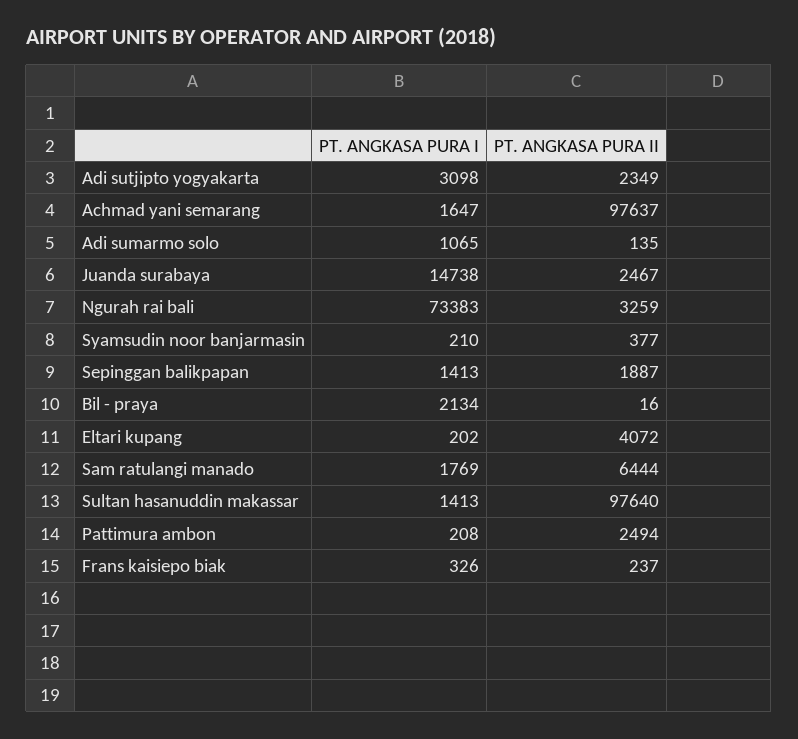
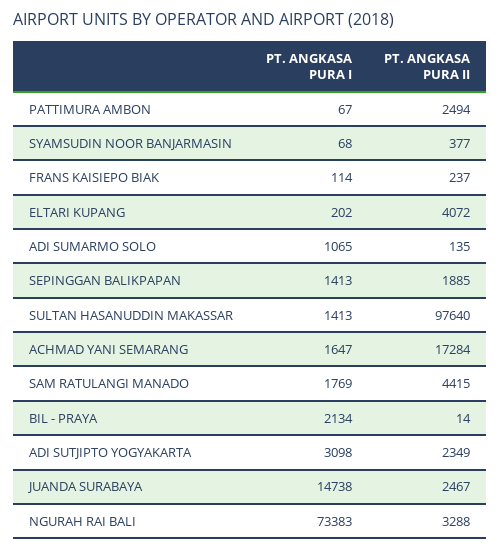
  {
    "PT. ANGKASA PURA I": {
      "Adi sutjipto yogyakarta": 3098,
      "Achmad yani semarang": 1647,
      "Adi sumarmo solo": 1065,
      "Juanda surabaya": 14738,
      "Ngurah rai bali": 73383,
-     "Syamsudin noor banjarmasin": 210,
+     "Syamsudin noor banjarmasin": 68,
      "Sepinggan balikpapan": 1413,
      "Bil - praya": 2134,
      "Eltari kupang": 202,
      "Sam ratulangi manado": 1769,
      "Sultan hasanuddin makassar": 1413,
-     "Pattimura ambon": 208,
+     "Pattimura ambon": 67,
-     "Frans kaisiepo biak": 326
+     "Frans kaisiepo biak": 114
    },
    "PT. ANGKASA PURA II": {
      "Adi sutjipto yogyakarta": 2349,
-     "Achmad yani semarang": 97637,
+     "Achmad yani semarang": 17284,
      "Adi sumarmo solo": 135,
      "Juanda surabaya": 2467,
-     "Ngurah rai bali": 3259,
+     "Ngurah rai bali": 3288,
      "Syamsudin noor banjarmasin": 377,
-     "Sepinggan balikpapan": 1887,
+     "Sepinggan balikpapan": 1885,
-     "Bil - praya": 16,
+     "Bil - praya": 14,
      "Eltari kupang": 4072,
-     "Sam ratulangi manado": 6444,
+     "Sam ratulangi manado": 4415,
      "Sultan hasanuddin makassar": 97640,
      "Pattimura ambon": 2494,
      "Frans kaisiepo biak": 237
    }
  }

